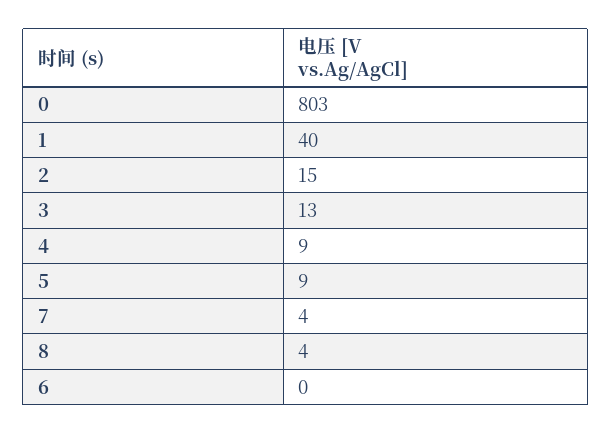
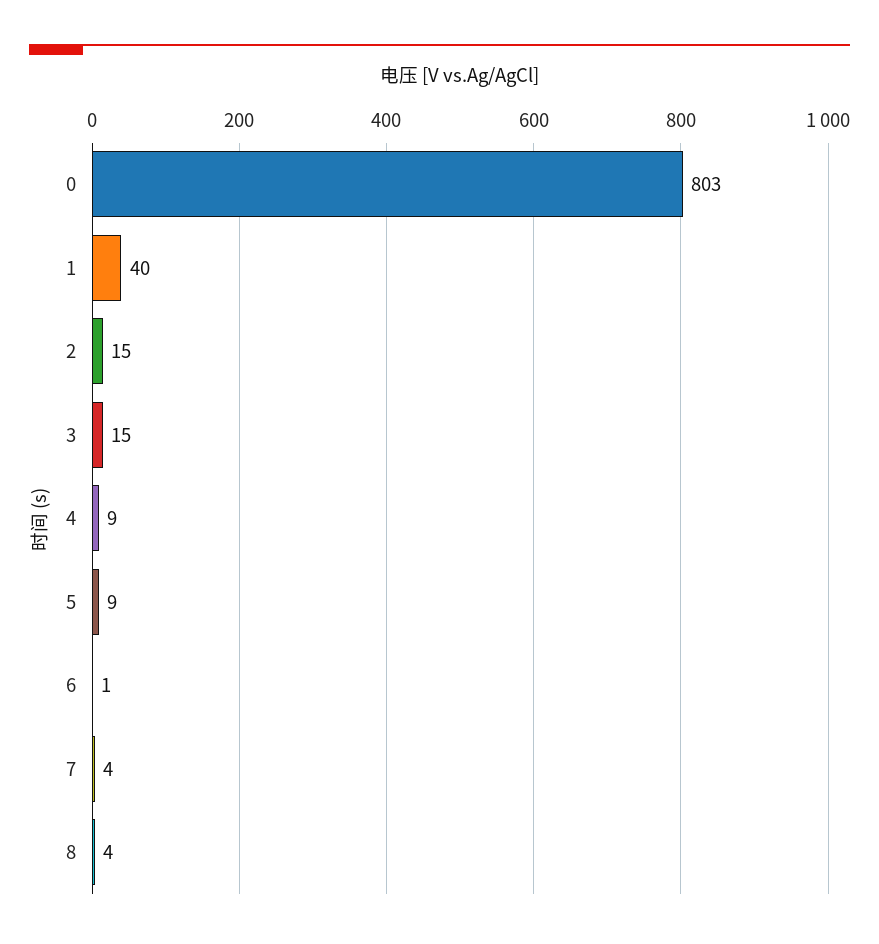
  {
    "0": 803,
    "1": 40,
    "2": 15,
-   "3": 13,
+   "3": 15,
    "4": 9,
    "5": 9,
    "7": 4,
    "8": 4,
-   "6": 0
+   "6": 1
  }

